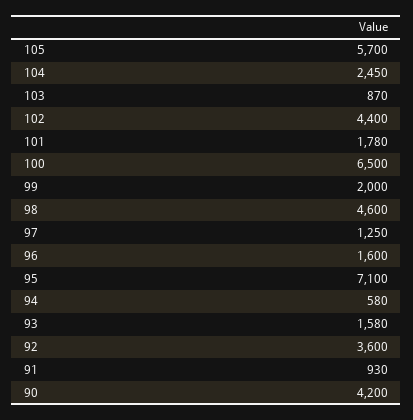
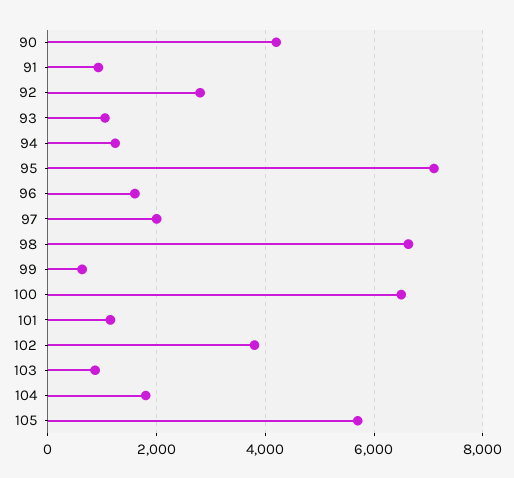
  {
    "105": 5700,
-   "104": 2450,
+   "104": 1800,
    "103": 870,
-   "102": 4400,
+   "102": 3800,
-   "101": 1780,
+   "101": 1200,
    "100": 6500,
-   "99": 2000,
+   "99": 600,
-   "98": 4600,
+   "98": 6600,
-   "97": 1250,
+   "97": 2000,
    "96": 1600,
    "95": 7100,
-   "94": 580,
+   "94": 1200,
-   "93": 1580,
+   "93": 1000,
-   "92": 3600,
+   "92": 2800,
    "91": 930,
    "90": 4200
  }

